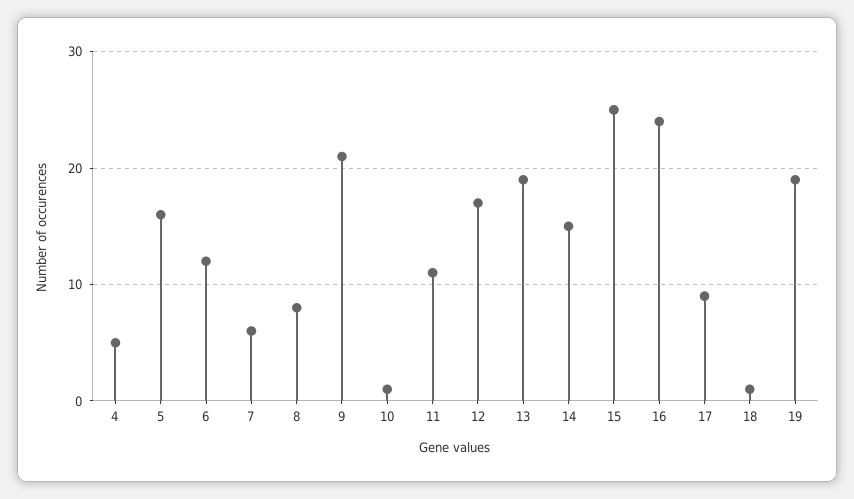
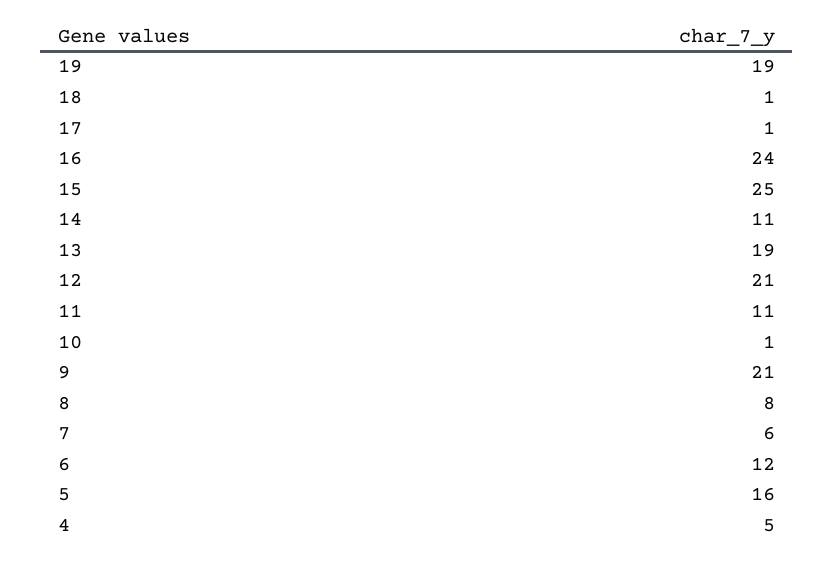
  {
    "4": 5,
    "5": 16,
    "6": 12,
    "7": 6,
    "8": 8,
    "9": 21,
    "10": 1,
    "11": 11,
-   "12": 17,
+   "12": 21,
    "13": 19,
-   "14": 15,
+   "14": 11,
    "15": 25,
    "16": 24,
-   "17": 9,
+   "17": 1,
    "18": 1,
    "19": 19
  }

